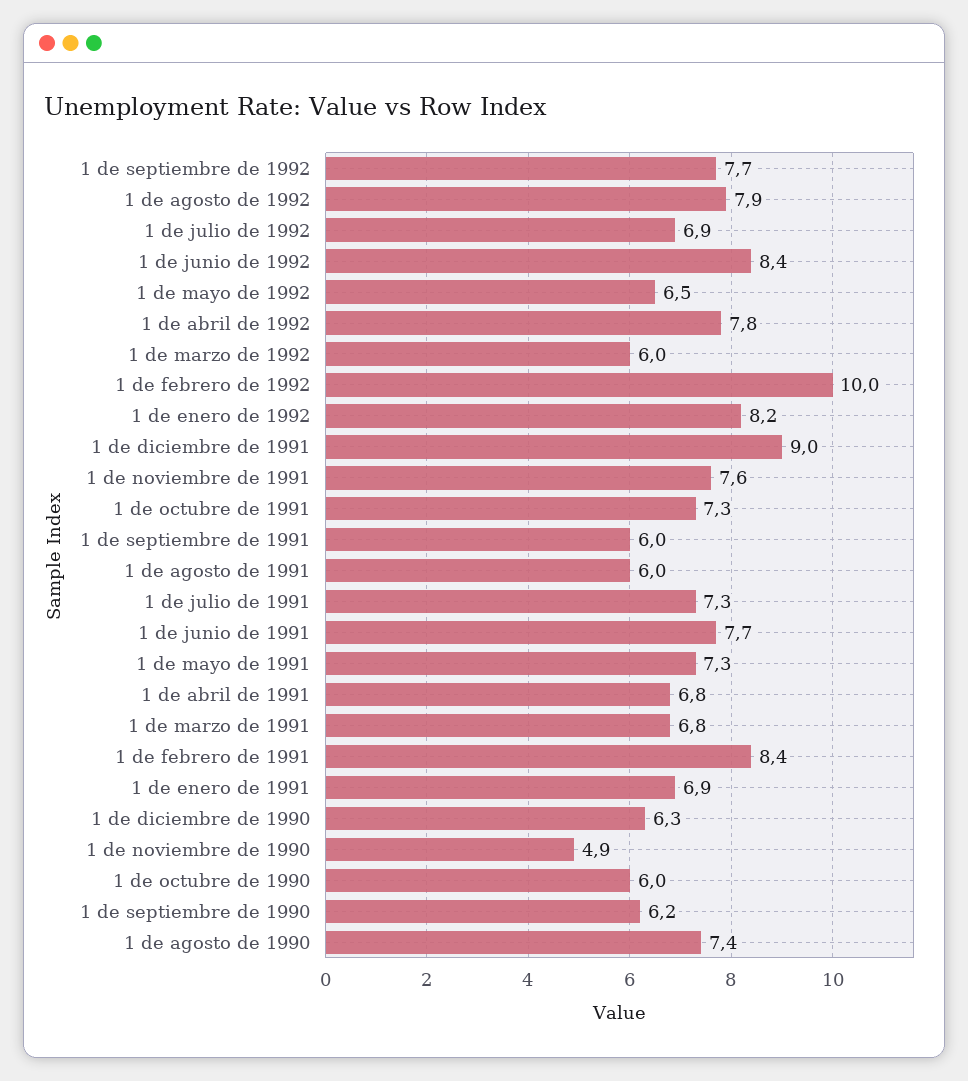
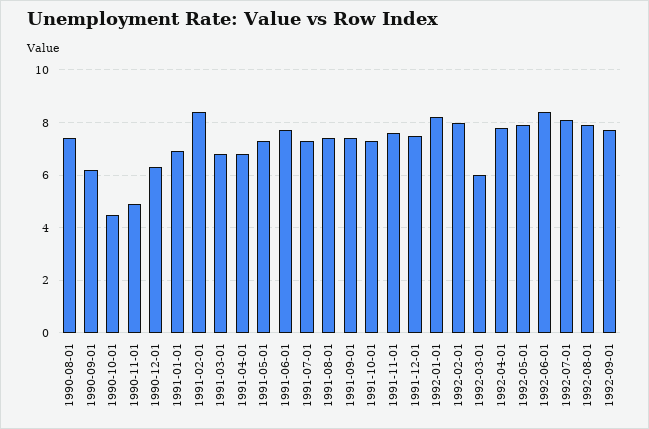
  {
    "1 de septiembre de 1992": 7.7,
    "1 de agosto de 1992": 7.9,
-   "1 de julio de 1992": 6.9,
+   "1 de julio de 1992": 8,
    "1 de junio de 1992": 8.4,
-   "1 de mayo de 1992": 6.5,
+   "1 de mayo de 1992": 8,
    "1 de abril de 1992": 7.8,
    "1 de marzo de 1992": 6,
-   "1 de febrero de 1992": 10,
+   "1 de febrero de 1992": 8,
    "1 de enero de 1992": 8.2,
-   "1 de diciembre de 1991": 9,
+   "1 de diciembre de 1991": 7.5,
    "1 de noviembre de 1991": 7.6,
    "1 de octubre de 1991": 7.3,
-   "1 de septiembre de 1991": 6,
+   "1 de septiembre de 1991": 7.5,
-   "1 de agosto de 1991": 6,
+   "1 de agosto de 1991": 7.5,
    "1 de julio de 1991": 7.3,
    "1 de junio de 1991": 7.7,
    "1 de mayo de 1991": 7.3,
    "1 de abril de 1991": 6.8,
    "1 de marzo de 1991": 6.8,
    "1 de febrero de 1991": 8.4,
    "1 de enero de 1991": 6.9,
    "1 de diciembre de 1990": 6.3,
    "1 de noviembre de 1990": 4.9,
-   "1 de octubre de 1990": 6,
+   "1 de octubre de 1990": 4.5,
    "1 de septiembre de 1990": 6.2,
    "1 de agosto de 1990": 7.4
  }

